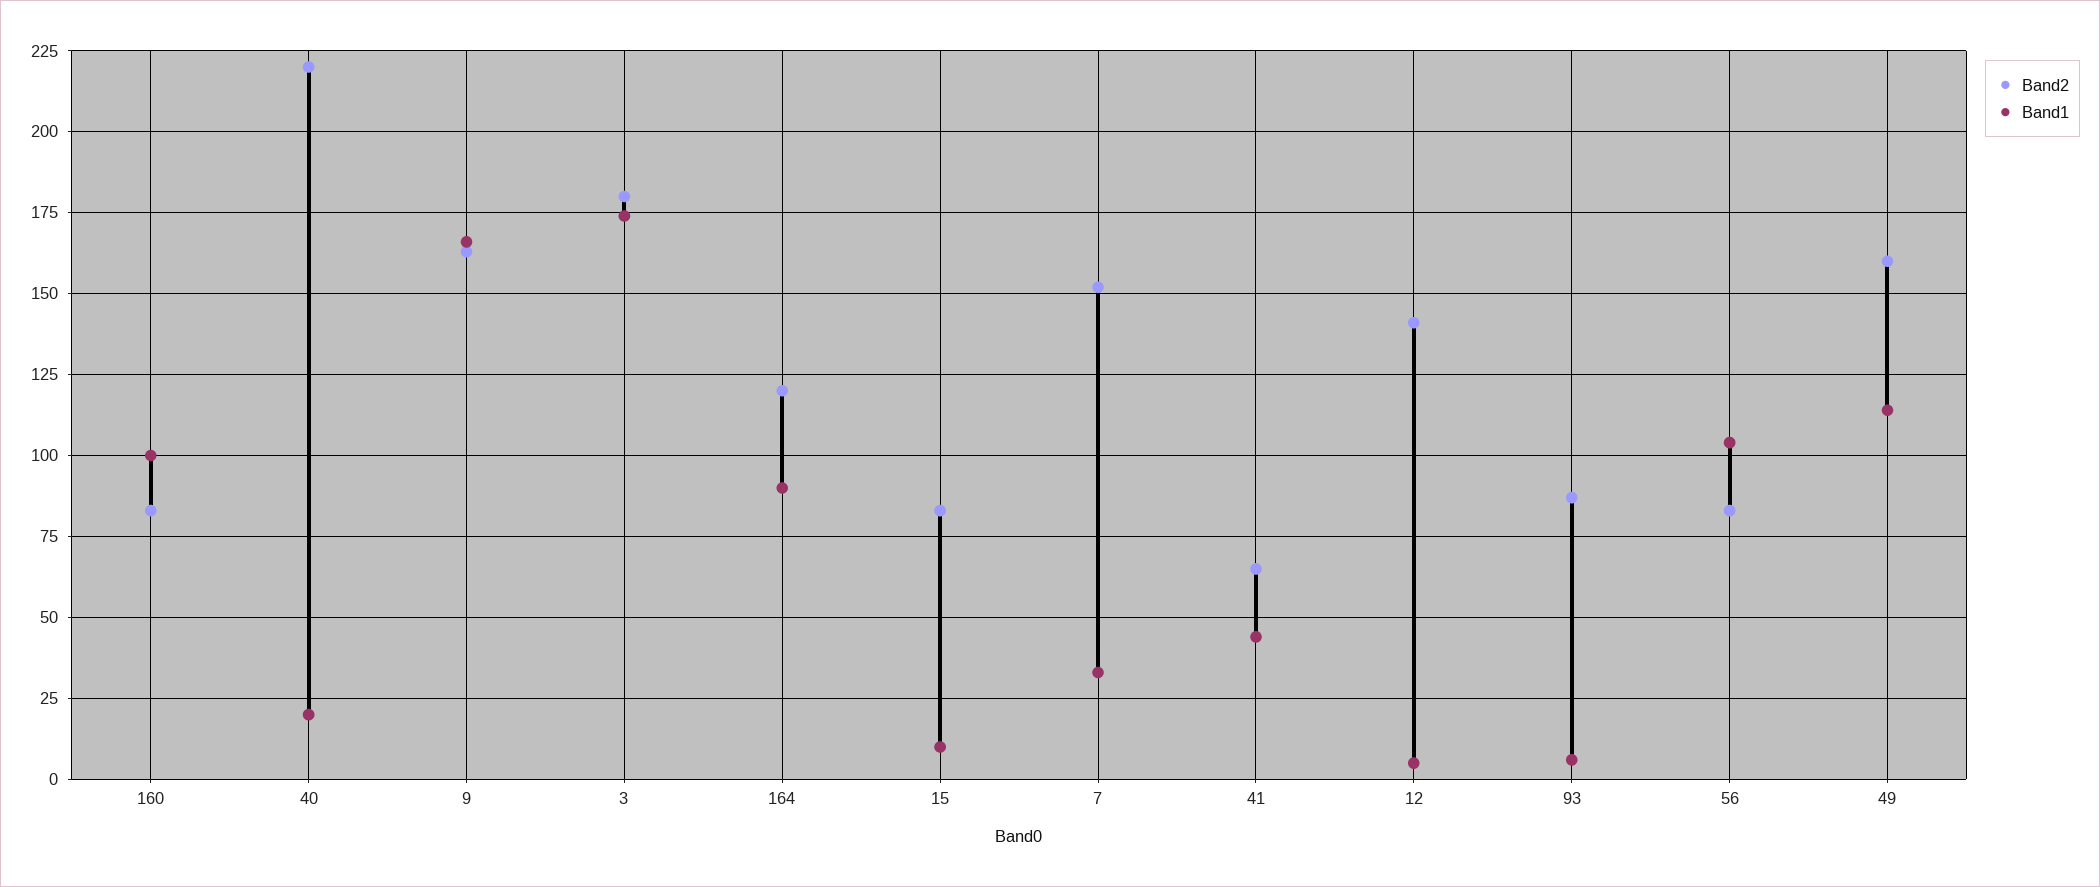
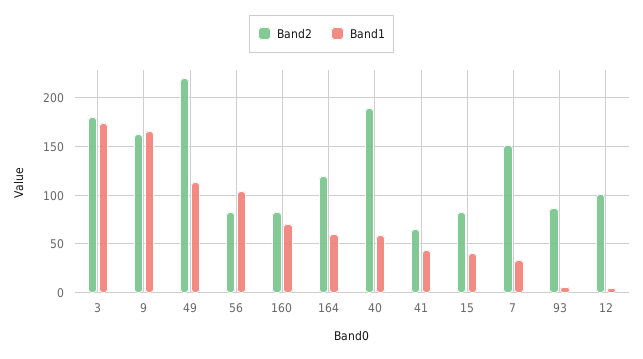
  {
    "Band2": {
      "160": 85,
-     "40": 220,
+     "40": 190,
      "9": 165,
      "3": 180,
      "164": 120,
      "15": 85,
      "7": 150,
      "41": 65,
-     "12": 140,
+     "12": 100,
      "93": 85,
      "56": 85,
-     "49": 160
+     "49": 220
    },
    "Band1": {
-     "160": 100,
+     "160": 70,
-     "40": 20,
+     "40": 60,
      "9": 165,
      "3": 175,
-     "164": 90,
+     "164": 60,
-     "15": 10,
+     "15": 40,
      "7": 35,
      "41": 45,
      "12": 5,
      "93": 5,
      "56": 105,
      "49": 115
    }
  }

